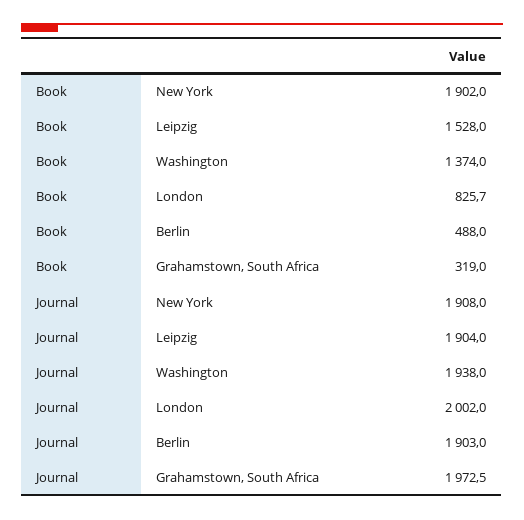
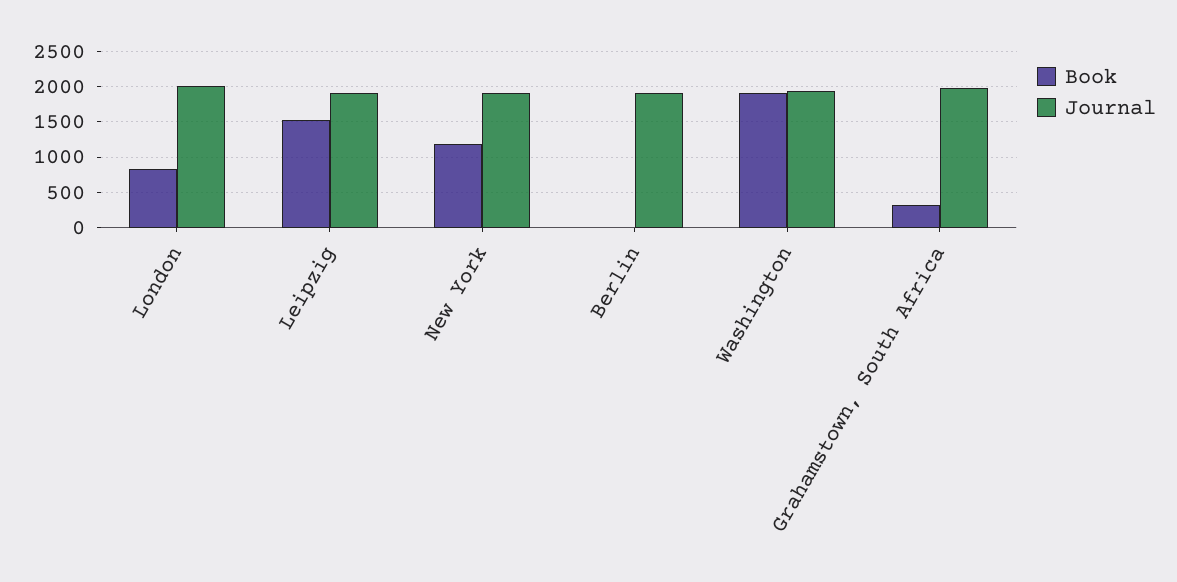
  {
    "Book": {
-     "New York": 1902,
+     "New York": 1200,
      "Leipzig": 1528,
-     "Washington": 1374,
+     "Washington": 1900,
      "London": 825.7,
-     "Berlin": 488,
+     "Berlin": 0,
      "Grahamstown, South Africa": 319
    },
    "Journal": {
      "New York": 1908,
      "Leipzig": 1904,
      "Washington": 1938,
      "London": 2002,
      "Berlin": 1903,
      "Grahamstown, South Africa": 1972.5
    }
  }

